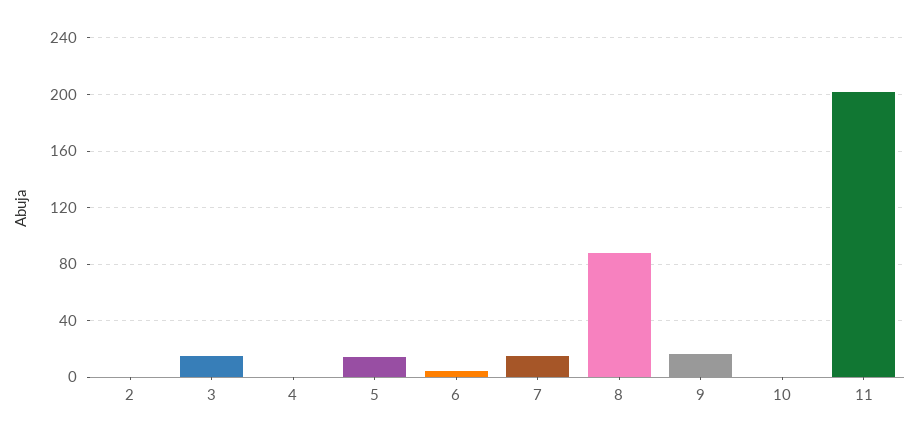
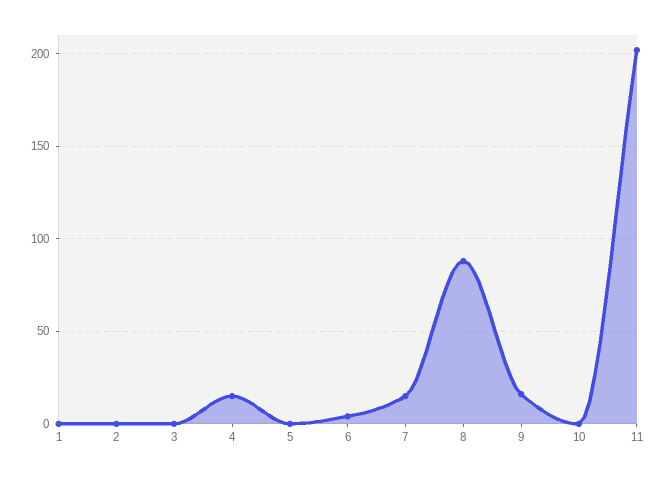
  {
    "2": 0,
-   "3": 15,
+   "3": 0,
-   "4": 0,
+   "4": 15,
-   "5": 15,
+   "5": 0,
    "6": 5,
    "7": 15,
    "8": 90,
    "9": 15,
    "10": 0,
-   "11": 200
+   "11": 200,
+   "1": 0
  }

